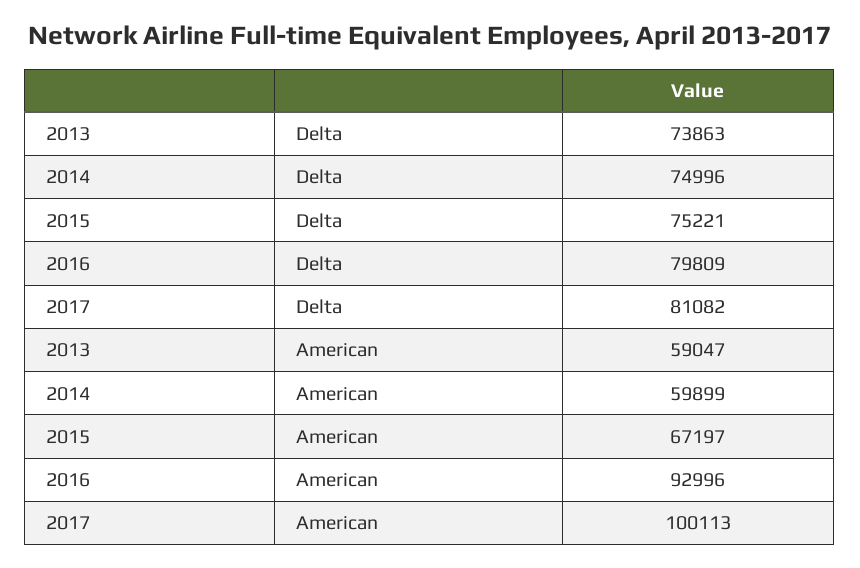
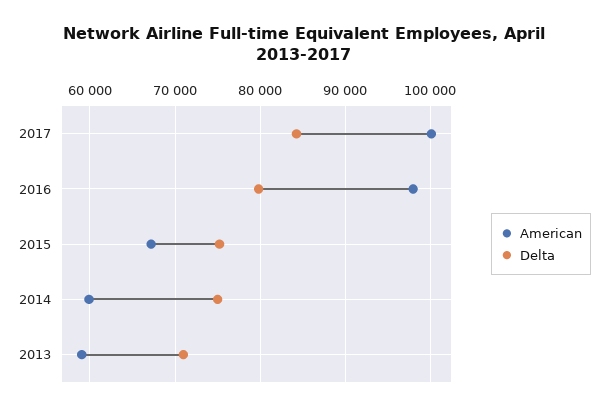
  {
    "Delta": {
-     "2013": 73863,
+     "2013": 71000,
      "2014": 74996,
      "2015": 75221,
      "2016": 79809,
-     "2017": 81082
+     "2017": 84000
    },
    "American": {
      "2013": 59047,
      "2014": 59899,
      "2015": 67197,
-     "2016": 92996,
+     "2016": 98000,
      "2017": 100113
    }
  }

